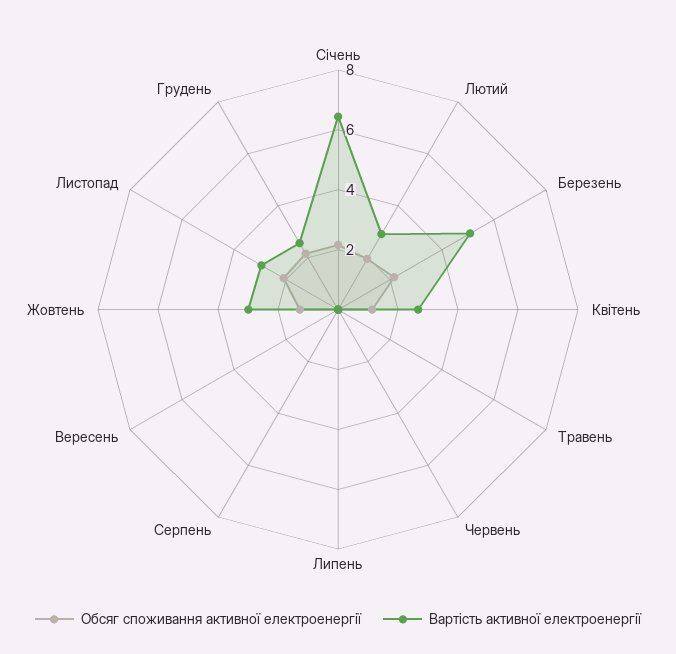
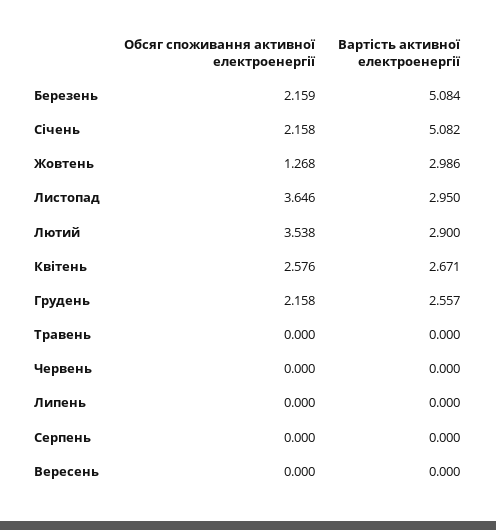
  {
    "Обсяг споживання активної електроенергії": {
      "Січень": 2.158,
-     "Лютий": 2,
+     "Лютий": 3.538,
      "Березень": 2.159,
-     "Квітень": 1,
+     "Квітень": 2.576,
      "Травень": 0,
      "Червень": 0,
      "Липень": 0,
      "Серпень": 0,
      "Вересень": 0,
      "Жовтень": 1.268,
-     "Листопад": 2,
+     "Листопад": 3.646,
      "Грудень": 2.158
    },
    "Вартість активної електроенергії": {
-     "Січень": 6.5,
+     "Січень": 5.082,
      "Лютий": 2.9,
      "Березень": 5.084,
      "Квітень": 2.671,
      "Травень": 0,
      "Червень": 0,
      "Липень": 0,
      "Серпень": 0,
      "Вересень": 0,
      "Жовтень": 2.986,
      "Листопад": 2.95,
      "Грудень": 2.557
    }
  }

